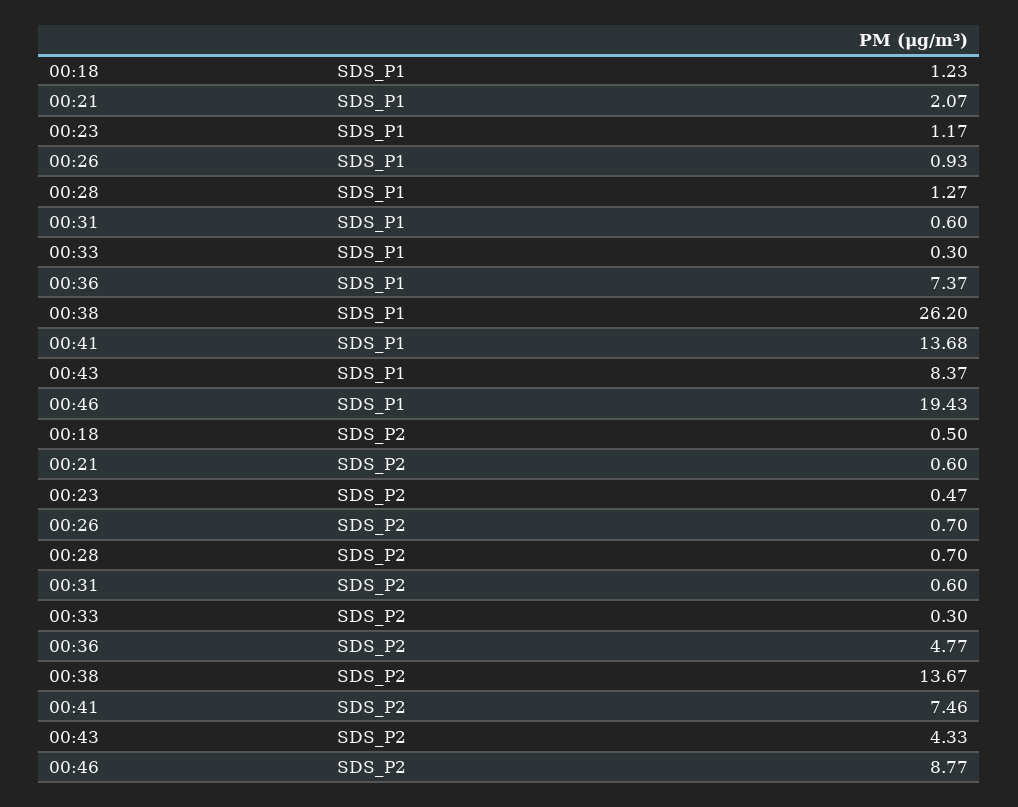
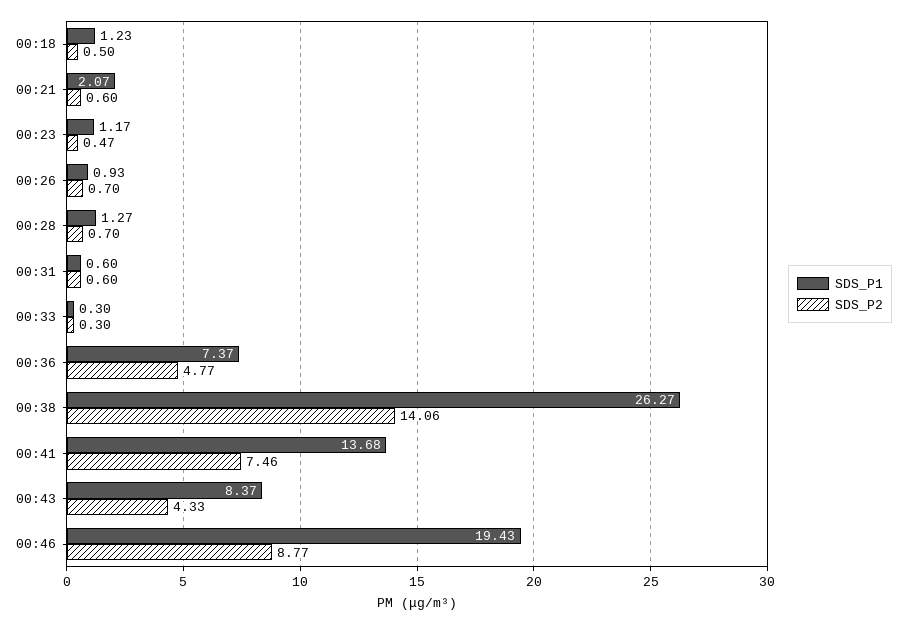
  {
    "SDS_P1": {
      "00:18": 1.23,
      "00:21": 2.07,
      "00:23": 1.17,
      "00:26": 0.93,
      "00:28": 1.27,
      "00:31": 0.6,
      "00:33": 0.3,
      "00:36": 7.37,
-     "00:38": 26.2,
+     "00:38": 26.27,
      "00:41": 13.68,
      "00:43": 8.37,
      "00:46": 19.43
    },
    "SDS_P2": {
      "00:18": 0.5,
      "00:21": 0.6,
      "00:23": 0.47,
      "00:26": 0.7,
      "00:28": 0.7,
      "00:31": 0.6,
      "00:33": 0.3,
      "00:36": 4.77,
-     "00:38": 13.67,
+     "00:38": 14.06,
      "00:41": 7.46,
      "00:43": 4.33,
      "00:46": 8.77
    }
  }

